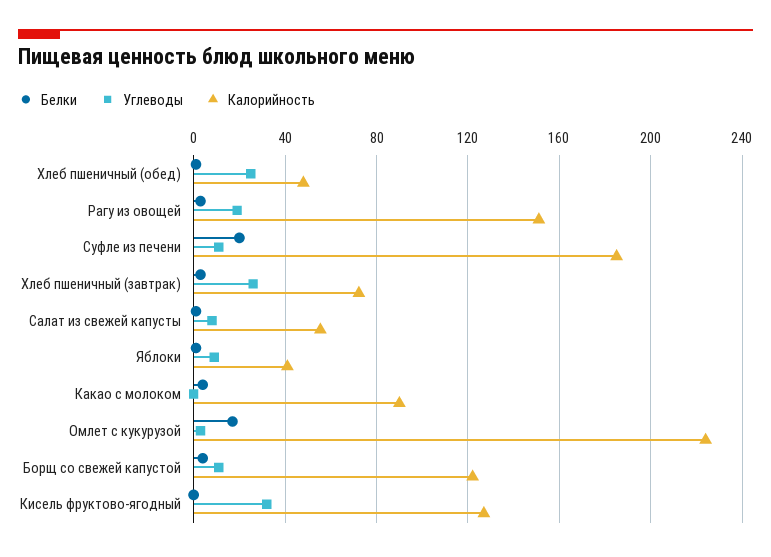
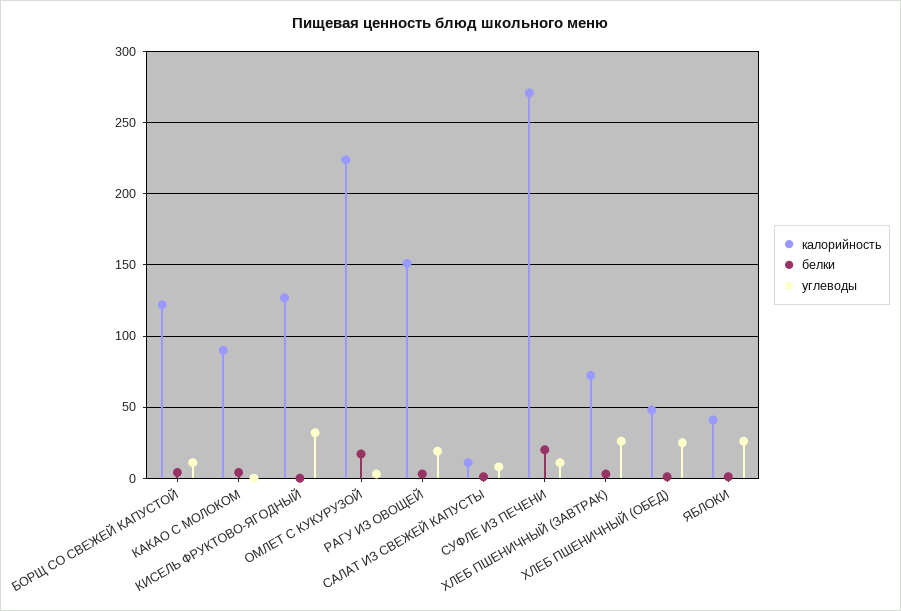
  {
    "Белки": {
      "Хлеб пшеничный (обед)": 0,
      "Рагу из овощей": 5,
      "Суфле из печени": 20,
      "Хлеб пшеничный (завтрак)": 5,
      "Салат из свежей капусты": 0,
      "Яблоки": 0,
      "Какао с молоком": 5,
      "Омлет с кукурузой": 15,
      "Борщ со свежей капустой": 5,
      "Кисель фруктово-ягодный": 0
    },
    "Углеводы": {
      "Хлеб пшеничный (обед)": 25,
      "Рагу из овощей": 20,
      "Суфле из печени": 10,
      "Хлеб пшеничный (завтрак)": 25,
      "Салат из свежей капусты": 10,
-     "Яблоки": 10,
+     "Яблоки": 25,
      "Какао с молоком": 0,
      "Омлет с кукурузой": 5,
      "Борщ со свежей капустой": 10,
      "Кисель фруктово-ягодный": 30
    },
    "Калорийность": {
      "Хлеб пшеничный (обед)": 50,
      "Рагу из овощей": 150,
-     "Суфле из печени": 185,
+     "Суфле из печени": 270,
      "Хлеб пшеничный (завтрак)": 70,
-     "Салат из свежей капусты": 55,
+     "Салат из свежей капусты": 10,
      "Яблоки": 40,
      "Какао с молоком": 90,
      "Омлет с кукурузой": 225,
      "Борщ со свежей капустой": 120,
      "Кисель фруктово-ягодный": 125
    }
  }

